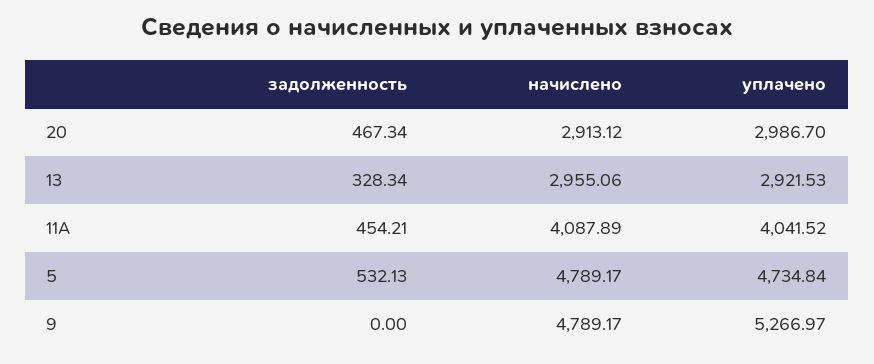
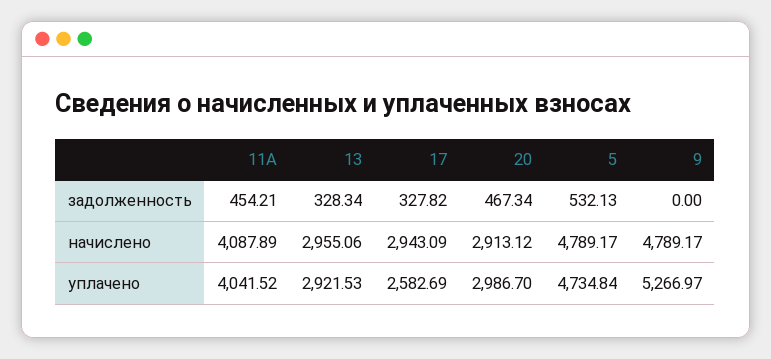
  {
    "задолженность": {
      "20": 467.34,
      "13": 328.34,
      "11А": 454.21,
      "5": 532.13,
-     "9": 0
+     "9": 0,
+     "17": 327.82
    },
    "начислено": {
      "20": 2913.12,
      "13": 2955.06,
      "11А": 4087.89,
      "5": 4789.17,
-     "9": 4789.17
+     "9": 4789.17,
+     "17": 2943.09
    },
    "уплачено": {
      "20": 2986.7,
      "13": 2921.53,
      "11А": 4041.52,
      "5": 4734.84,
-     "9": 5266.97
+     "9": 5266.97,
+     "17": 2582.69
    }
  }

